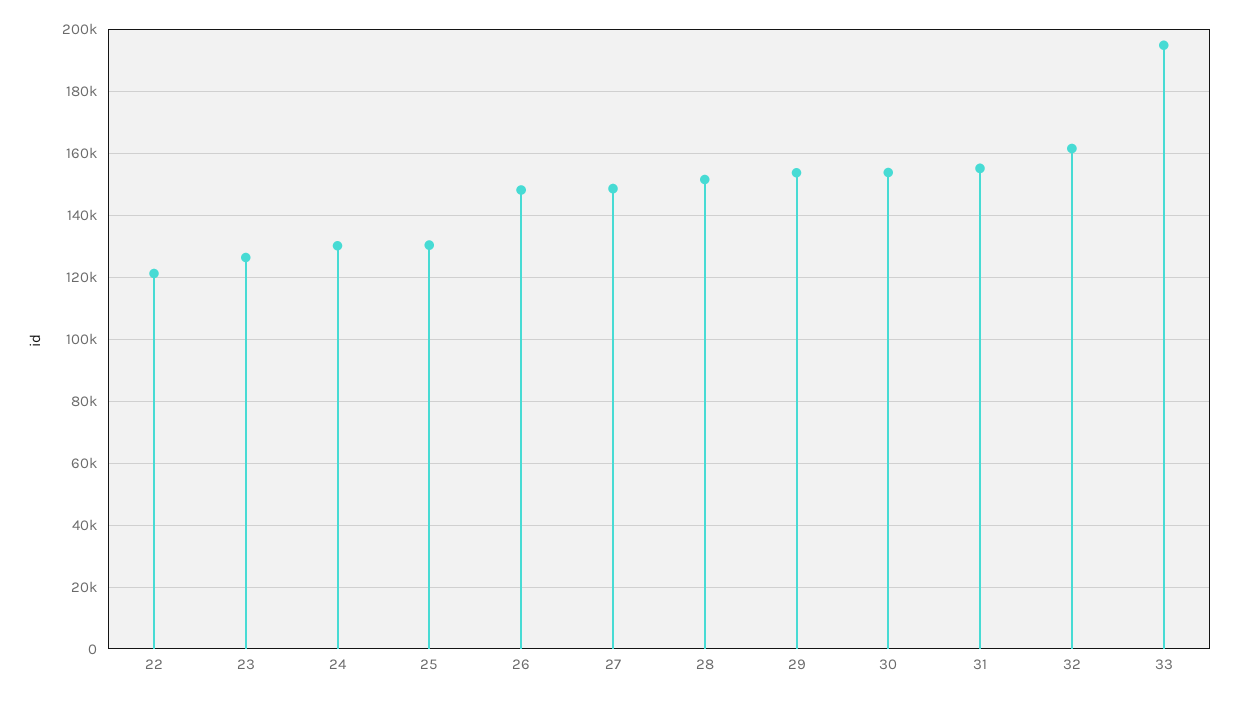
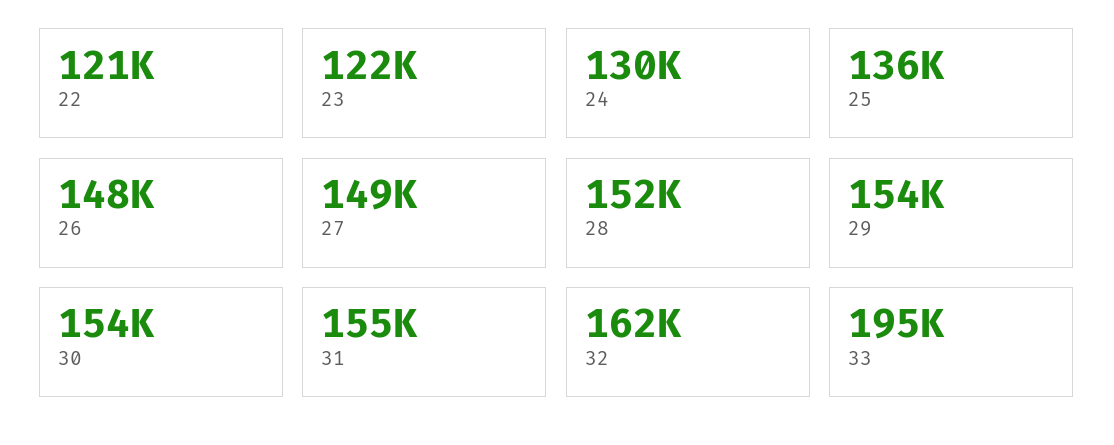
  {
    "22": 121000,
-   "23": 126000,
+   "23": 122000,
    "24": 130000,
-   "25": 130000,
+   "25": 136000,
    "26": 148000,
    "27": 149000,
    "28": 152000,
    "29": 154000,
    "30": 154000,
    "31": 155000,
    "32": 162000,
    "33": 195000
  }

